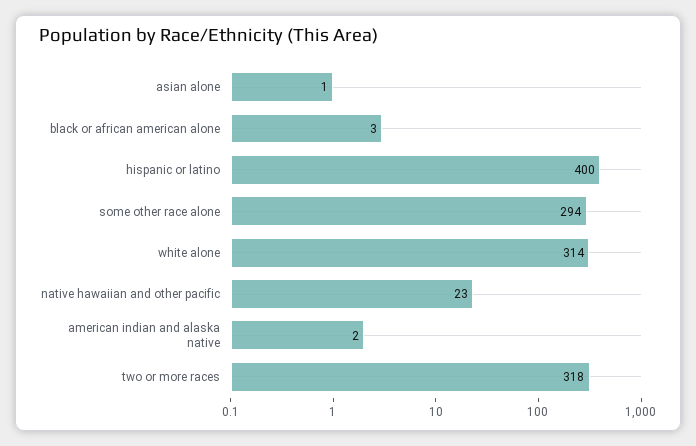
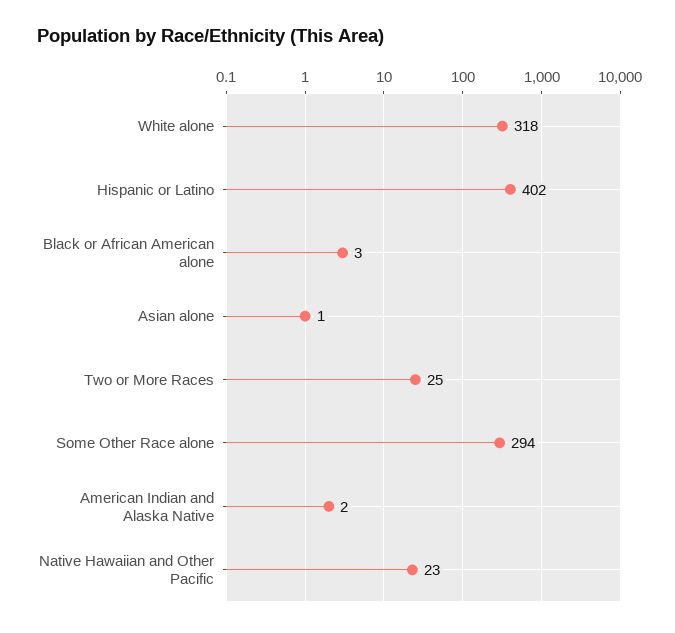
  {
    "asian alone": 1,
    "black or african american alone": 3,
-   "hispanic or latino": 400,
+   "hispanic or latino": 402,
    "some other race alone": 294,
-   "white alone": 314,
+   "white alone": 318,
    "native hawaiian and other pacific": 23,
    "american indian and alaska native": 2,
-   "two or more races": 318
+   "two or more races": 25
  }

